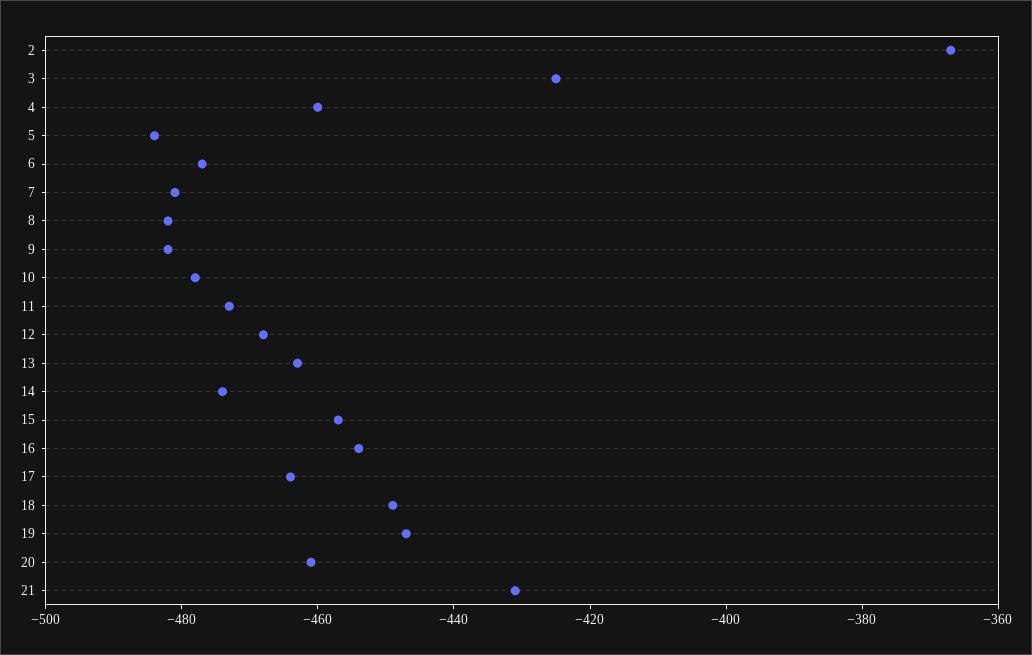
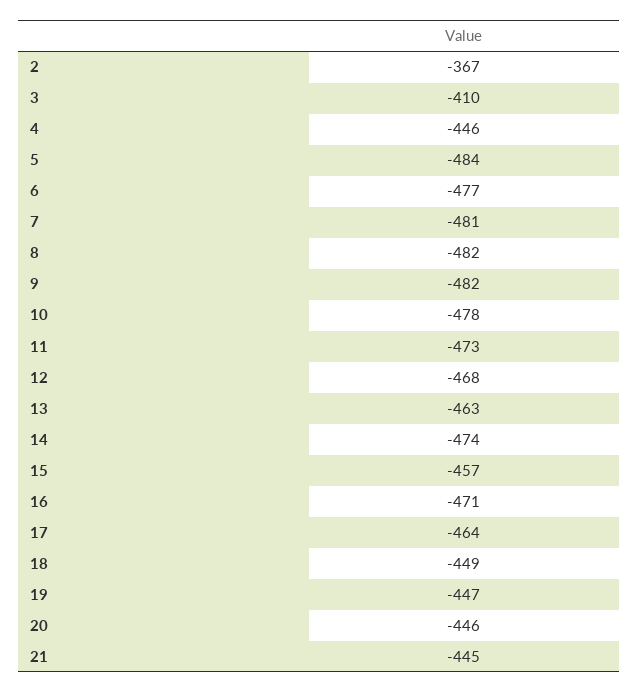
  {
    "2": -367,
-   "3": -425,
+   "3": -410,
-   "4": -460,
+   "4": -446,
    "5": -484,
    "6": -477,
    "7": -481,
    "8": -482,
    "9": -482,
    "10": -478,
    "11": -473,
    "12": -468,
    "13": -463,
    "14": -474,
    "15": -457,
-   "16": -455,
+   "16": -471,
    "17": -464,
    "18": -449,
    "19": -447,
-   "20": -460,
+   "20": -446,
-   "21": -430
+   "21": -445
  }

